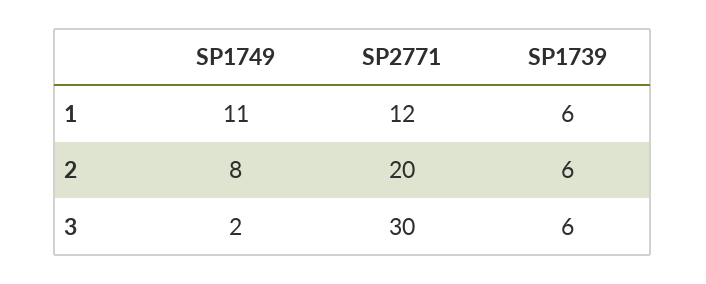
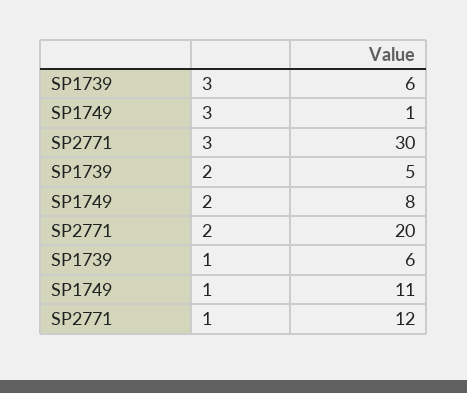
  {
    "SP1749": {
      "1": 11,
      "2": 8,
-     "3": 2
+     "3": 1
    },
    "SP2771": {
      "1": 12,
      "2": 20,
      "3": 30
    },
    "SP1739": {
      "1": 6,
-     "2": 6,
+     "2": 5,
      "3": 6
    }
  }

